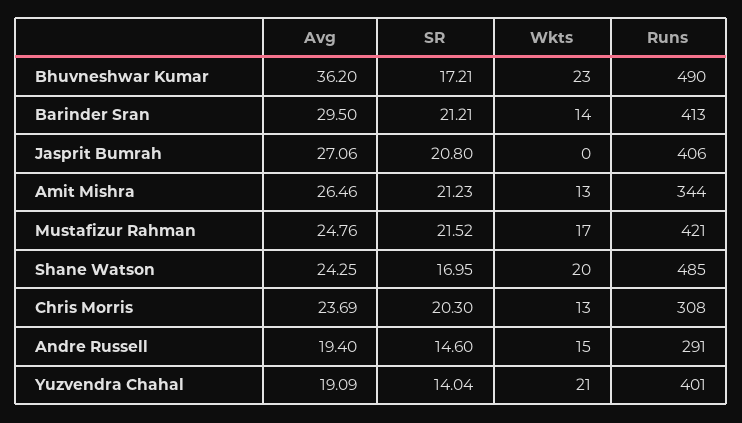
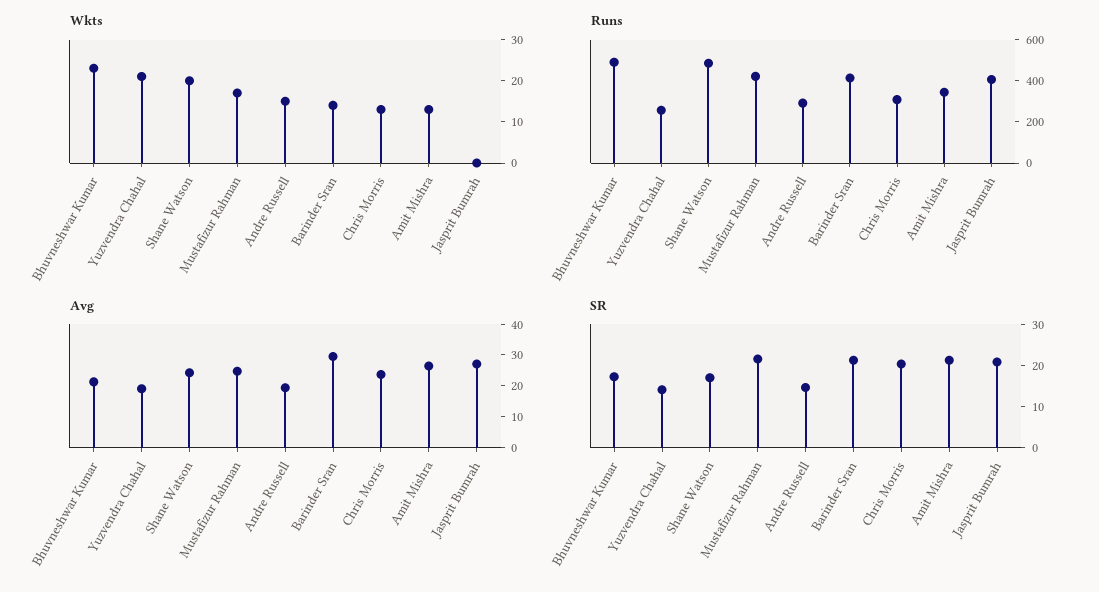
  {
    "Avg": {
-     "Bhuvneshwar Kumar": 36.2,
+     "Bhuvneshwar Kumar": 20,
      "Barinder Sran": 29.5,
      "Jasprit Bumrah": 27.06,
      "Amit Mishra": 26.46,
      "Mustafizur Rahman": 24.76,
      "Shane Watson": 24.25,
      "Chris Morris": 23.69,
      "Andre Russell": 19.4,
      "Yuzvendra Chahal": 19.09
    },
    "SR": {
      "Bhuvneshwar Kumar": 17.21,
      "Barinder Sran": 21.21,
      "Jasprit Bumrah": 20.8,
      "Amit Mishra": 21.23,
      "Mustafizur Rahman": 21.52,
      "Shane Watson": 16.95,
      "Chris Morris": 20.3,
      "Andre Russell": 14.6,
      "Yuzvendra Chahal": 14.04
    },
    "Wkts": {
      "Bhuvneshwar Kumar": 23,
      "Barinder Sran": 14,
      "Jasprit Bumrah": 0,
      "Amit Mishra": 13,
      "Mustafizur Rahman": 17,
      "Shane Watson": 20,
      "Chris Morris": 13,
      "Andre Russell": 15,
      "Yuzvendra Chahal": 21
    },
    "Runs": {
      "Bhuvneshwar Kumar": 490,
      "Barinder Sran": 413,
      "Jasprit Bumrah": 406,
      "Amit Mishra": 344,
      "Mustafizur Rahman": 421,
      "Shane Watson": 485,
      "Chris Morris": 308,
      "Andre Russell": 291,
-     "Yuzvendra Chahal": 401
+     "Yuzvendra Chahal": 250
    }
  }

